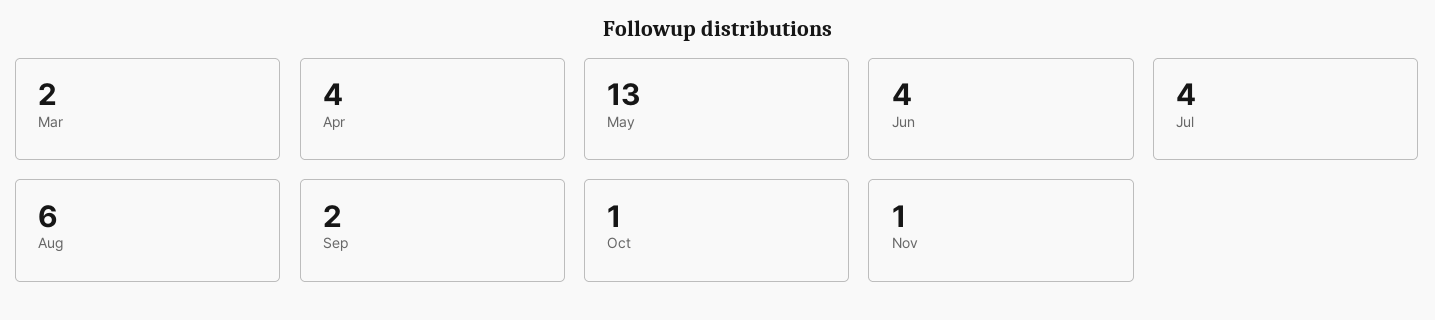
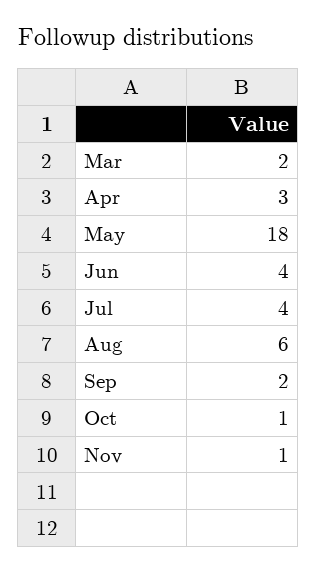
  {
    "Mar": 2,
-   "Apr": 4,
+   "Apr": 3,
-   "May": 13,
+   "May": 18,
    "Jun": 4,
    "Jul": 4,
    "Aug": 6,
    "Sep": 2,
    "Oct": 1,
    "Nov": 1
  }

